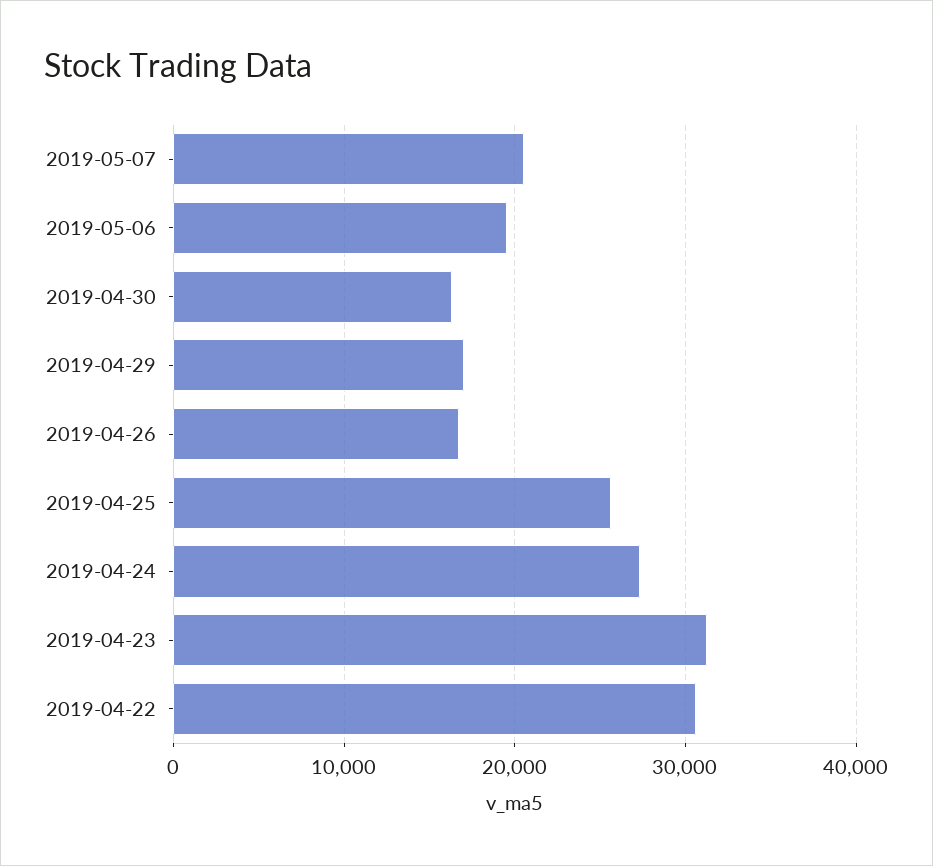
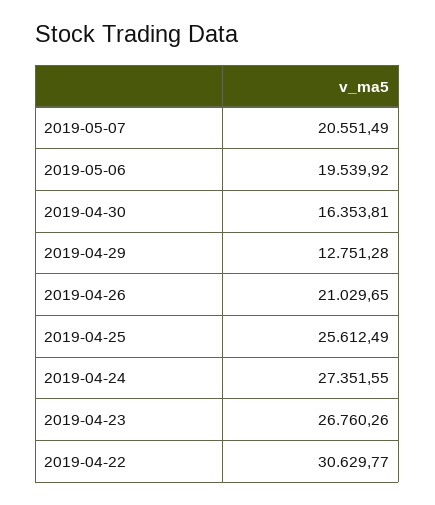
  {
    "2019-05-07": 20551.49,
    "2019-05-06": 19539.92,
    "2019-04-30": 16353.81,
-   "2019-04-29": 17000,
+   "2019-04-29": 12751.28,
-   "2019-04-26": 17000,
+   "2019-04-26": 21029.65,
    "2019-04-25": 25612.49,
    "2019-04-24": 27351.55,
-   "2019-04-23": 31000,
+   "2019-04-23": 26760.26,
    "2019-04-22": 30629.77
  }

